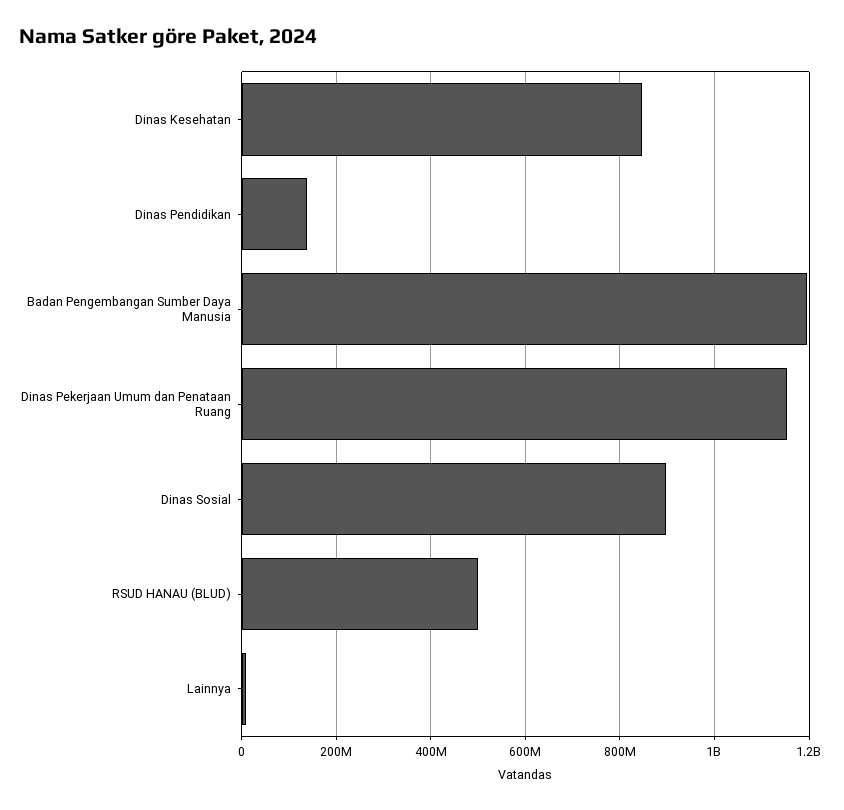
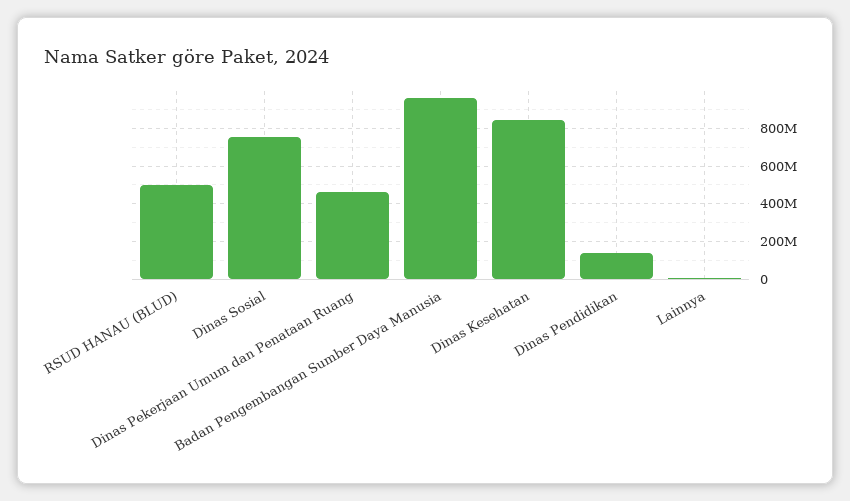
  {
    "Dinas Kesehatan": 840000000,
    "Dinas Pendidikan": 140000000,
-   "Badan Pengembangan Sumber Daya Manusia": 1200000000,
+   "Badan Pengembangan Sumber Daya Manusia": 950000000,
-   "Dinas Pekerjaan Umum dan Penataan Ruang": 1160000000,
+   "Dinas Pekerjaan Umum dan Penataan Ruang": 450000000,
-   "Dinas Sosial": 900000000,
+   "Dinas Sosial": 750000000,
    "RSUD HANAU (BLUD)": 500000000,
    "Lainnya": 0
  }

